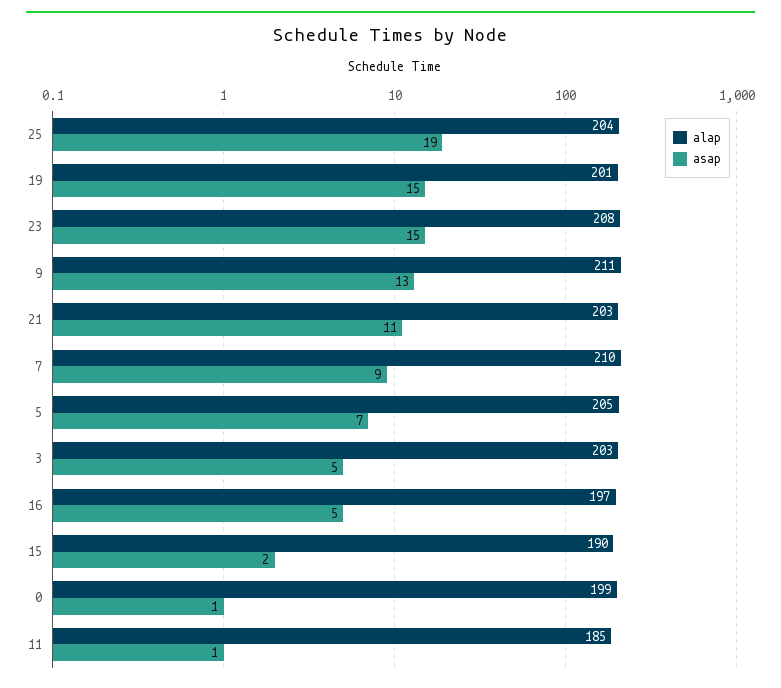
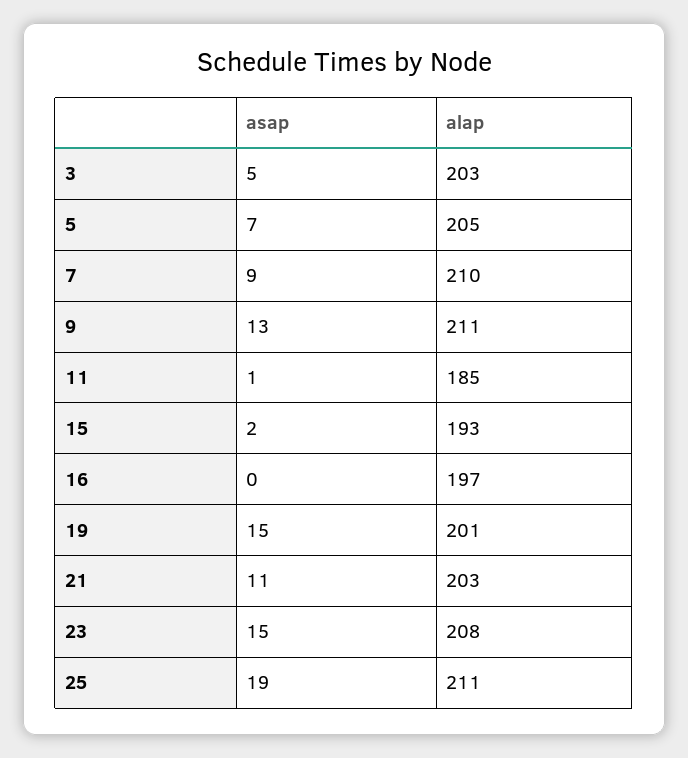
  {
    "alap": {
-     "25": 204,
+     "25": 211,
      "19": 201,
      "23": 208,
      "9": 211,
      "21": 203,
      "7": 210,
      "5": 205,
      "3": 203,
      "16": 197,
-     "15": 190,
+     "15": 193,
-     "0": 199,
      "11": 185
    },
    "asap": {
      "25": 19,
      "19": 15,
      "23": 15,
      "9": 13,
      "21": 11,
      "7": 9,
      "5": 7,
      "3": 5,
-     "16": 5,
+     "16": 0,
      "15": 2,
-     "0": 1,
      "11": 1
    }
  }

